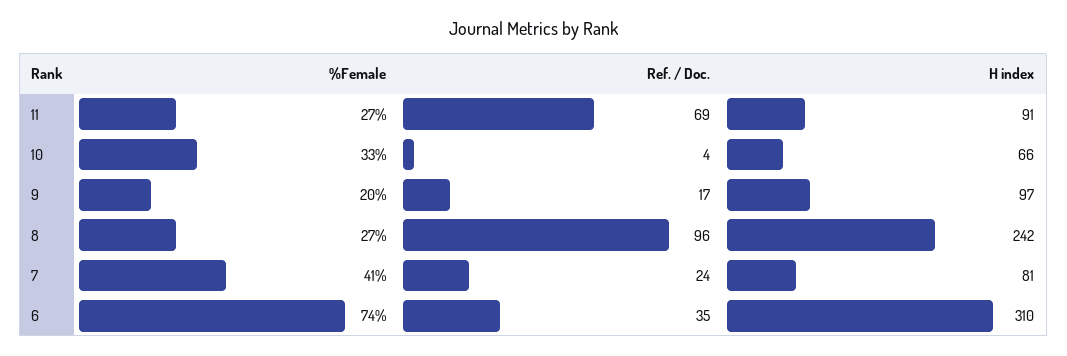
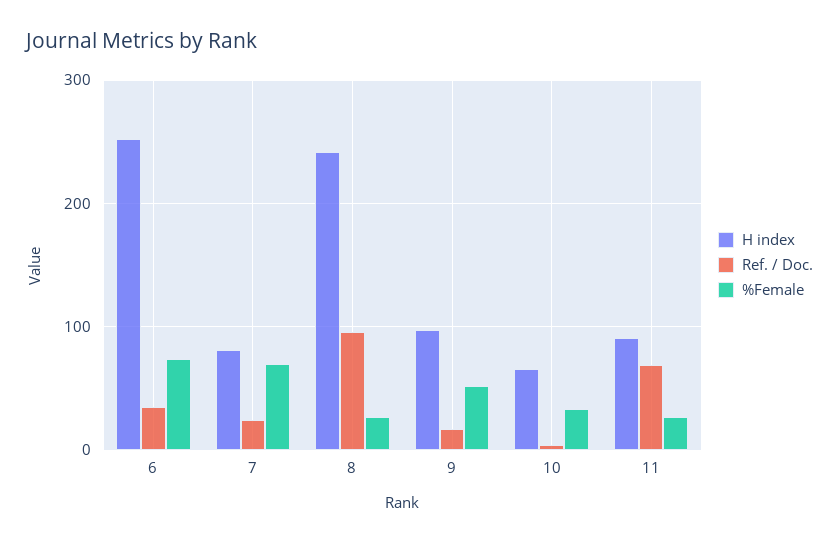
  {
    "%Female": {
      "11": 27,
      "10": 33,
-     "9": 20,
+     "9": 50,
      "8": 27,
-     "7": 41,
+     "7": 70,
      "6": 74
    },
    "Ref. / Doc.": {
      "11": 69,
      "10": 4,
      "9": 17,
      "8": 96,
      "7": 24,
      "6": 35
    },
    "H index": {
      "11": 91,
      "10": 66,
      "9": 97,
      "8": 242,
      "7": 81,
-     "6": 310
+     "6": 250
    }
  }

